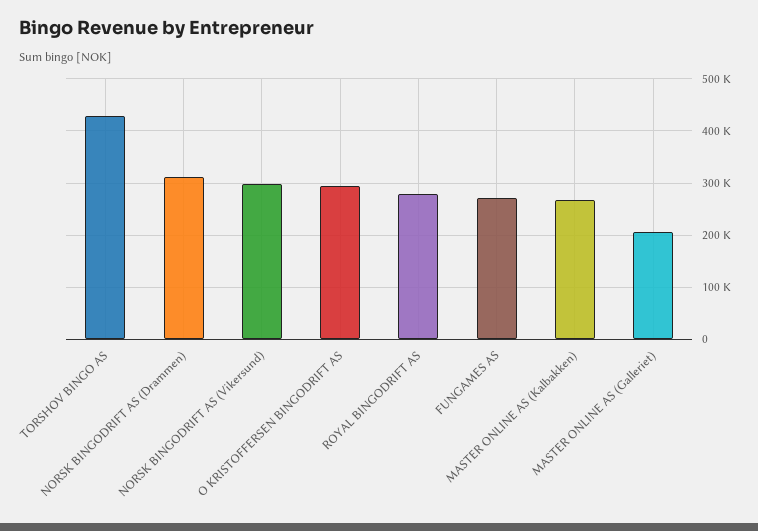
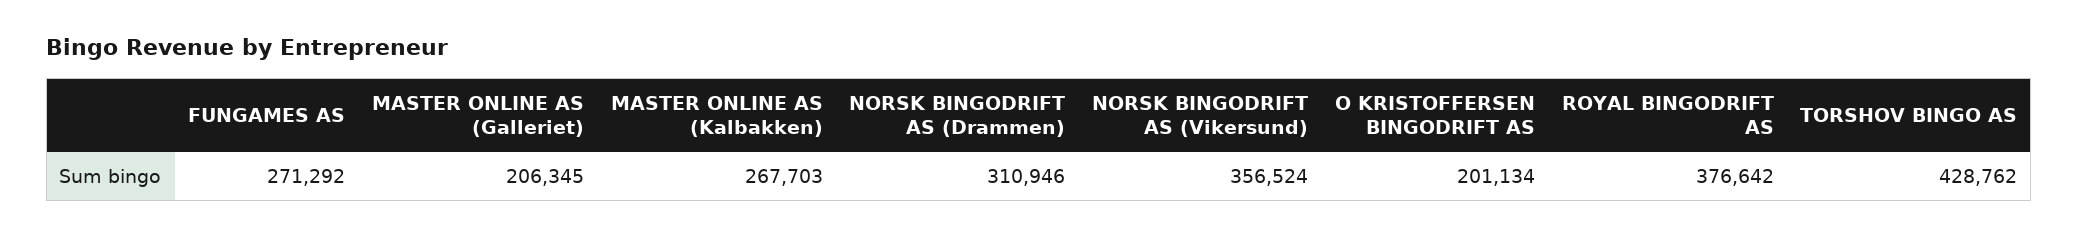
  {
    "TORSHOV BINGO AS": 428762,
    "NORSK BINGODRIFT AS (Drammen)": 310946,
-   "NORSK BINGODRIFT AS (Vikersund)": 300000,
+   "NORSK BINGODRIFT AS (Vikersund)": 356524,
-   "O KRISTOFFERSEN BINGODRIFT AS": 300000,
+   "O KRISTOFFERSEN BINGODRIFT AS": 201134,
-   "ROYAL BINGODRIFT AS": 280000,
+   "ROYAL BINGODRIFT AS": 376642,
    "FUNGAMES AS": 271292,
    "MASTER ONLINE AS (Kalbakken)": 267703,
    "MASTER ONLINE AS (Galleriet)": 206345
  }

